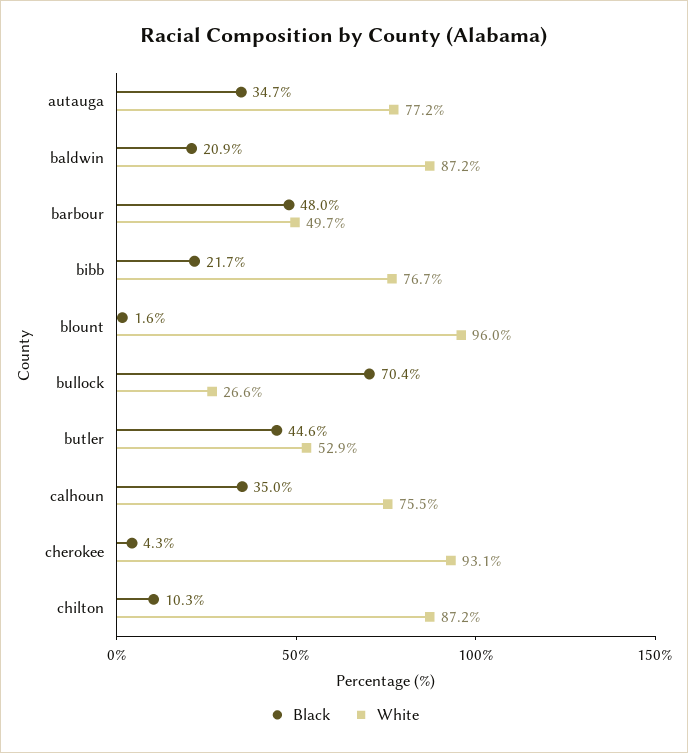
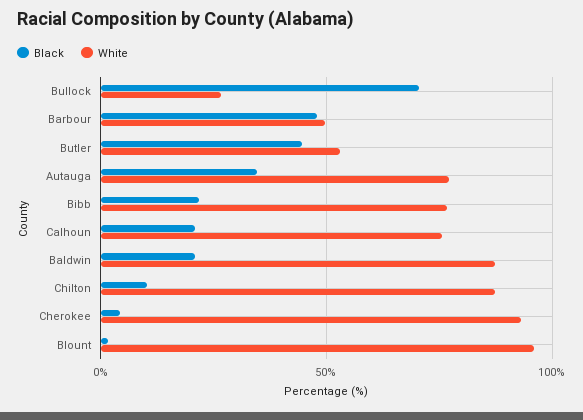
  {
    "Black": {
      "autauga": 34.7,
      "baldwin": 20.9,
      "barbour": 48,
      "bibb": 21.7,
      "blount": 1.6,
      "bullock": 70.4,
      "butler": 44.6,
-     "calhoun": 35,
+     "calhoun": 20,
      "cherokee": 4.3,
      "chilton": 10.3
    },
    "White": {
      "autauga": 77.2,
      "baldwin": 87.2,
      "barbour": 49.7,
      "bibb": 76.7,
      "blount": 96,
      "bullock": 26.6,
      "butler": 52.9,
      "calhoun": 75.5,
      "cherokee": 93.1,
      "chilton": 87.2
    }
  }

